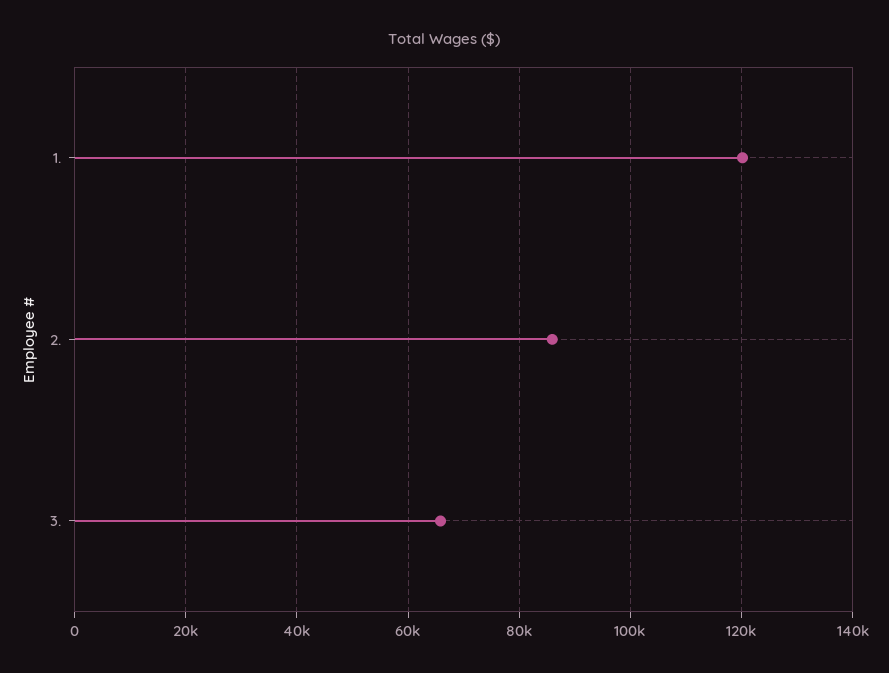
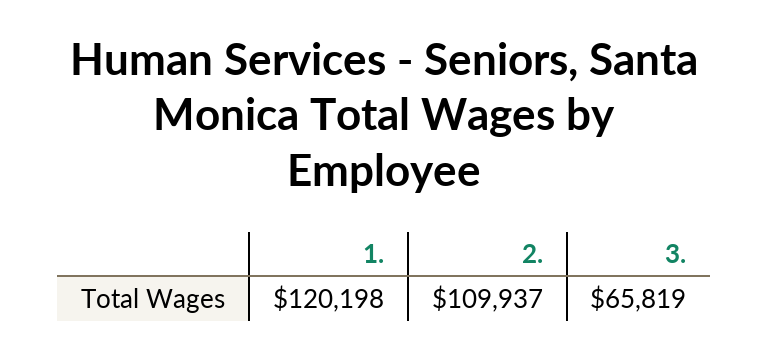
  {
    "1.": 120198,
-   "2.": 86000,
+   "2.": 109937,
    "3.": 65819
  }

